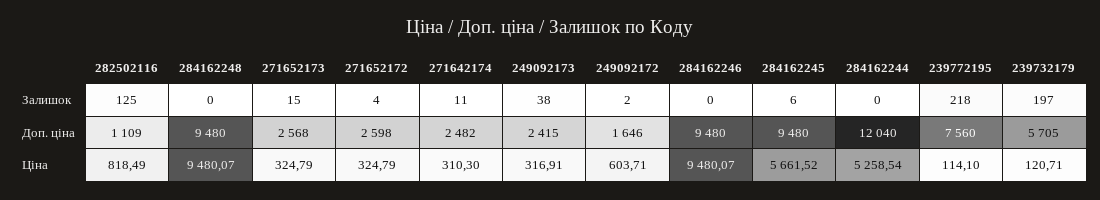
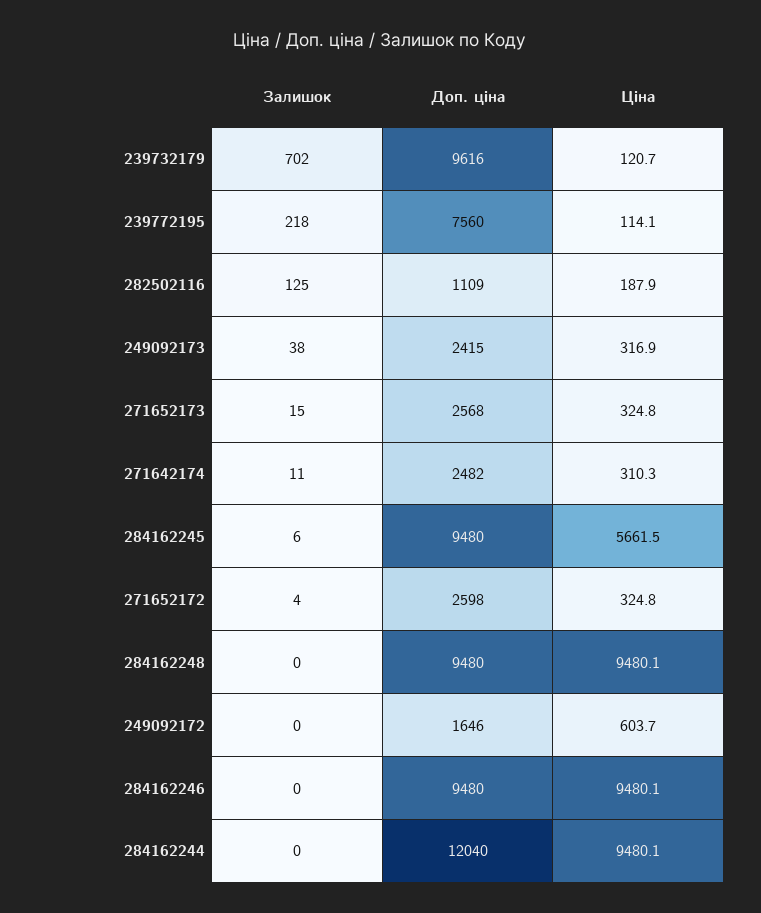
  {
    "282502116": {
      "Залишок": 125,
      "Доп. ціна": 1109,
-     "Ціна": 818.49
+     "Ціна": 187.9
    },
    "284162248": {
      "Залишок": 0,
      "Доп. ціна": 9480,
      "Ціна": 9480.07
    },
    "271652173": {
      "Залишок": 15,
      "Доп. ціна": 2568,
      "Ціна": 324.79
    },
    "271652172": {
      "Залишок": 4,
      "Доп. ціна": 2598,
      "Ціна": 324.79
    },
    "271642174": {
      "Залишок": 11,
      "Доп. ціна": 2482,
      "Ціна": 310.3
    },
    "249092173": {
      "Залишок": 38,
      "Доп. ціна": 2415,
      "Ціна": 316.91
    },
    "249092172": {
-     "Залишок": 2,
+     "Залишок": 0,
      "Доп. ціна": 1646,
      "Ціна": 603.71
    },
    "284162246": {
      "Залишок": 0,
      "Доп. ціна": 9480,
      "Ціна": 9480.07
    },
    "284162245": {
      "Залишок": 6,
      "Доп. ціна": 9480,
      "Ціна": 5661.52
    },
    "284162244": {
      "Залишок": 0,
      "Доп. ціна": 12040,
-     "Ціна": 5258.54
+     "Ціна": 9480.1
    },
    "239772195": {
      "Залишок": 218,
      "Доп. ціна": 7560,
      "Ціна": 114.1
    },
    "239732179": {
-     "Залишок": 197,
+     "Залишок": 702,
-     "Доп. ціна": 5705,
+     "Доп. ціна": 9616,
      "Ціна": 120.71
    }
  }

